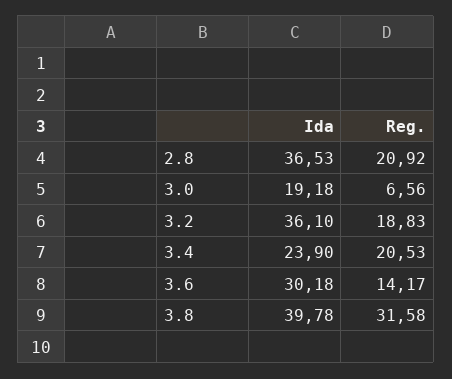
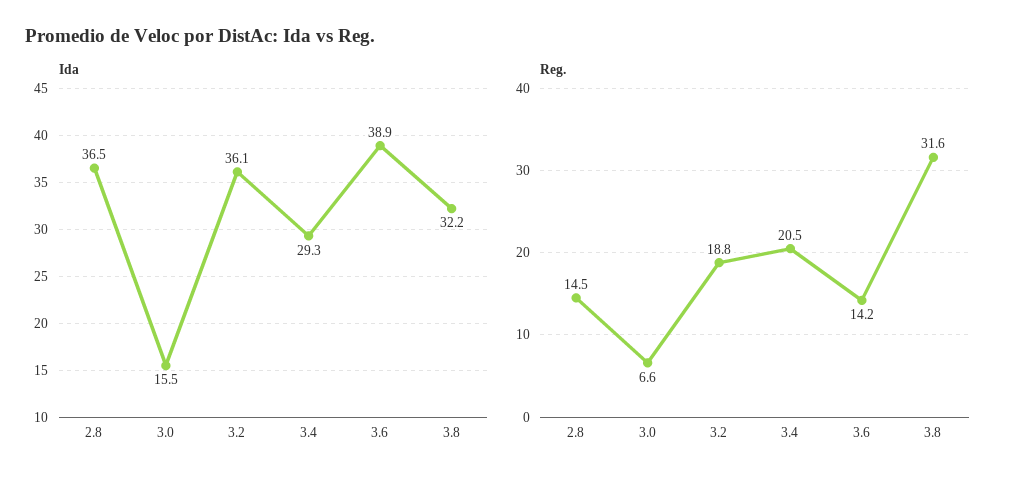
  {
    "Ida": {
      "2.8": 36.53,
-     "3.0": 19.18,
+     "3.0": 15.5,
      "3.2": 36.1,
-     "3.4": 23.9,
+     "3.4": 29.3,
-     "3.6": 30.18,
+     "3.6": 38.9,
-     "3.8": 39.78
+     "3.8": 32.2
    },
    "Reg.": {
-     "2.8": 20.92,
+     "2.8": 14.5,
      "3.0": 6.56,
      "3.2": 18.83,
      "3.4": 20.53,
      "3.6": 14.17,
      "3.8": 31.58
    }
  }

